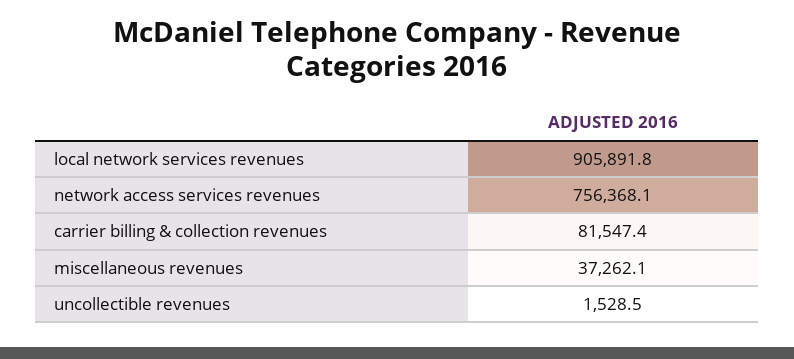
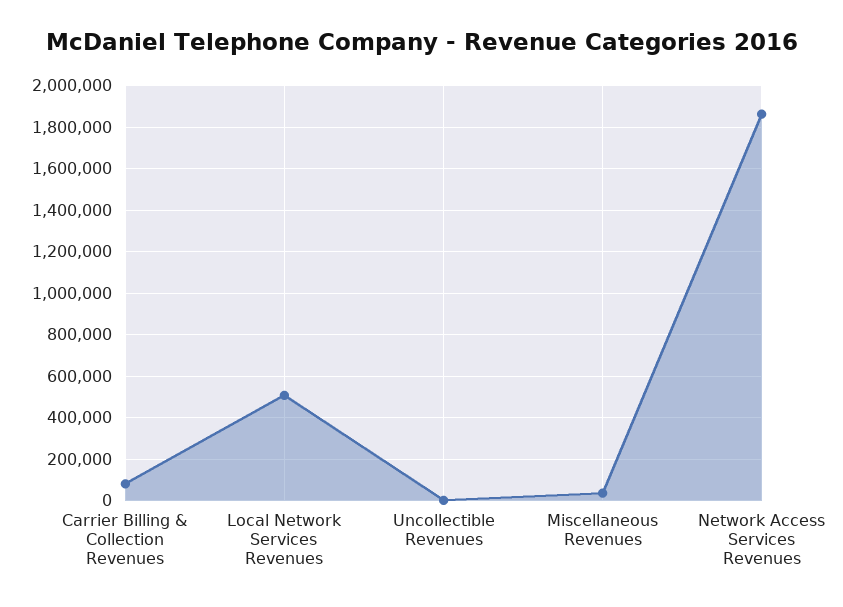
  {
-   "local network services revenues": 905891.8,
+   "local network services revenues": 500000,
-   "network access services revenues": 756368.1,
+   "network access services revenues": 1850000,
    "carrier billing & collection revenues": 81547.4,
    "miscellaneous revenues": 37262.1,
    "uncollectible revenues": 1528.5
  }

